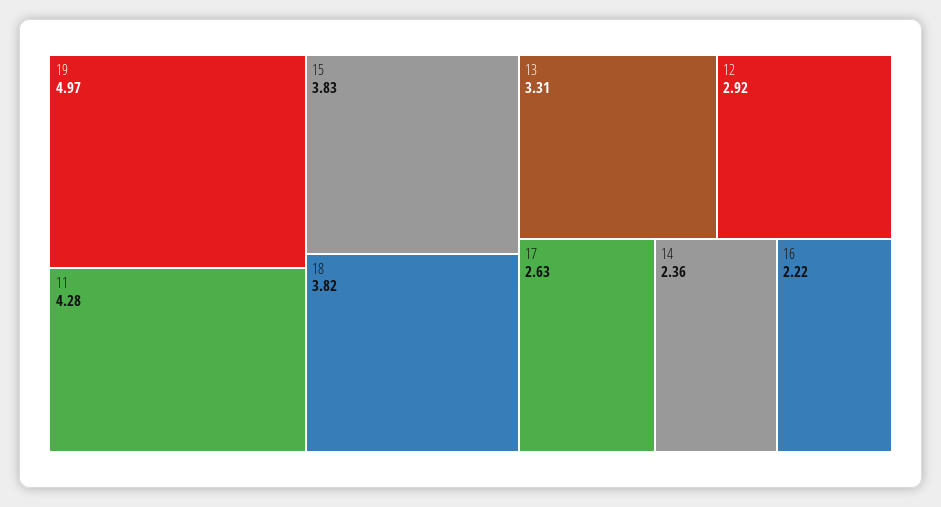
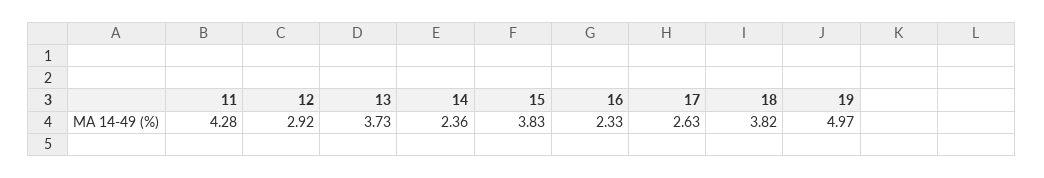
  {
    "19": 4.97,
    "11": 4.28,
    "15": 3.83,
    "18": 3.82,
-   "13": 3.31,
+   "13": 3.73,
    "12": 2.92,
    "17": 2.63,
    "14": 2.36,
-   "16": 2.22
+   "16": 2.33
  }

